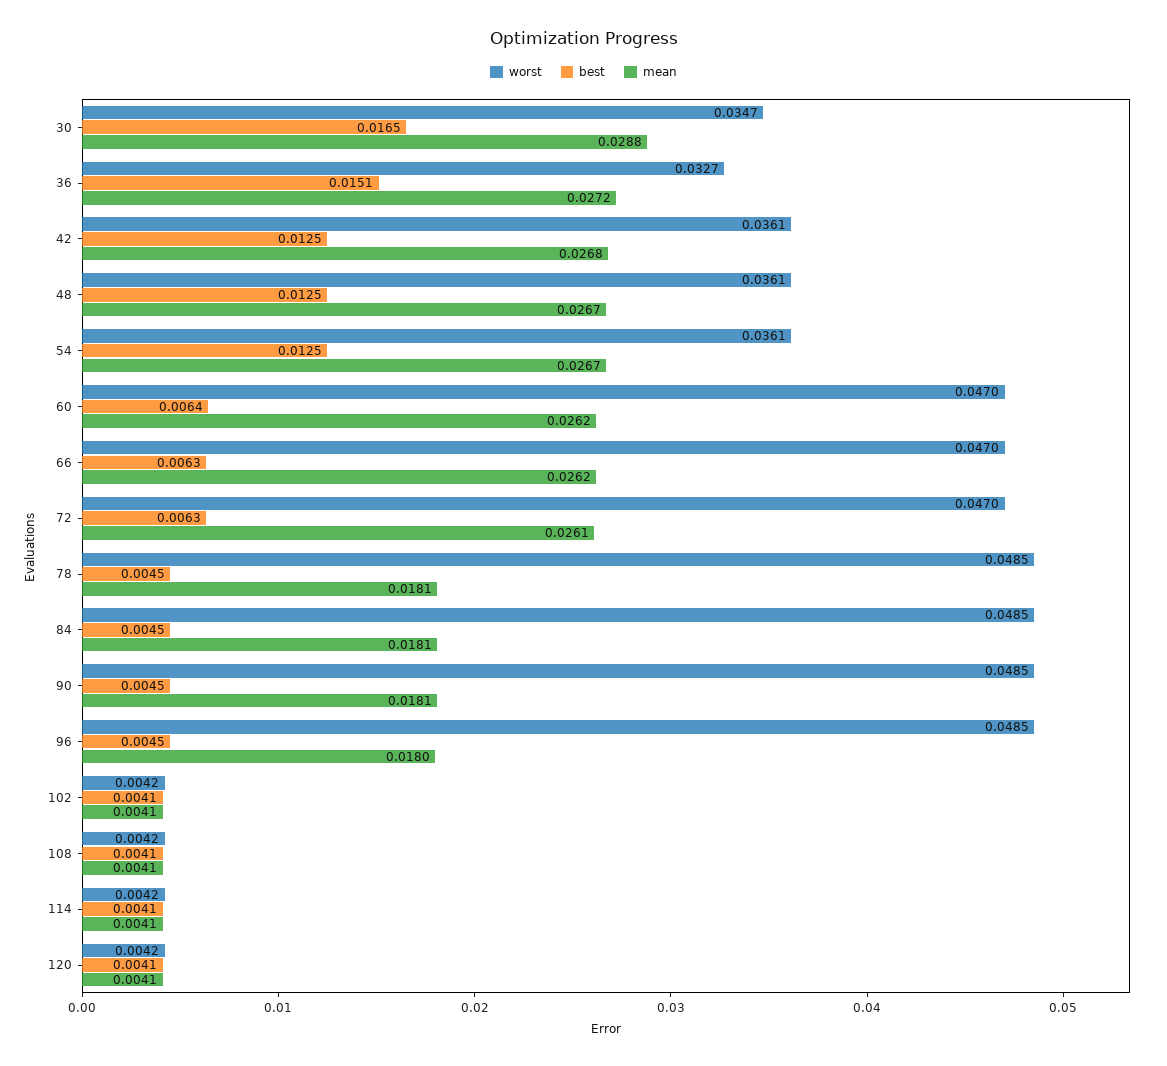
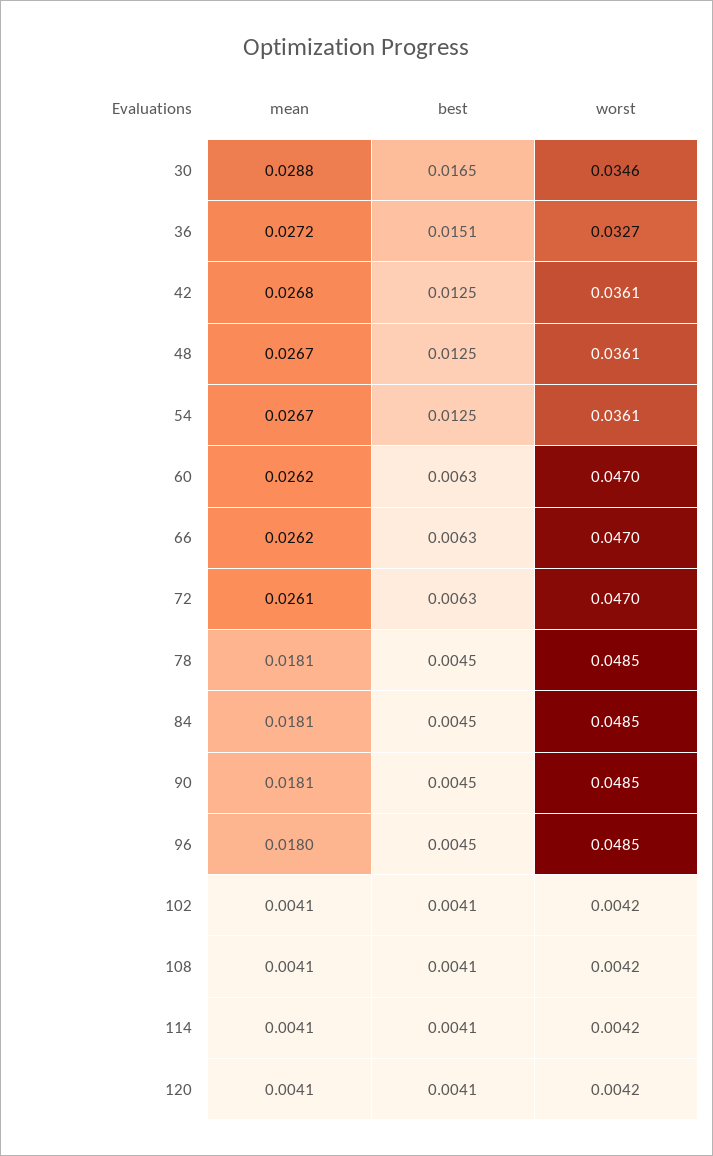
  {
    "worst": {
-     "30": 0.0347,
+     "30": 0.0346,
      "36": 0.0327,
      "42": 0.0361,
      "48": 0.0361,
      "54": 0.0361,
      "60": 0.047,
      "66": 0.047,
      "72": 0.047,
      "78": 0.0485,
      "84": 0.0485,
      "90": 0.0485,
      "96": 0.0485,
      "102": 0.0042,
      "108": 0.0042,
      "114": 0.0042,
      "120": 0.0042
    },
    "best": {
      "30": 0.0165,
      "36": 0.0151,
      "42": 0.0125,
      "48": 0.0125,
      "54": 0.0125,
-     "60": 0.0064,
+     "60": 0.0063,
      "66": 0.0063,
      "72": 0.0063,
      "78": 0.0045,
      "84": 0.0045,
      "90": 0.0045,
      "96": 0.0045,
      "102": 0.0041,
      "108": 0.0041,
      "114": 0.0041,
      "120": 0.0041
    },
    "mean": {
      "30": 0.0288,
      "36": 0.0272,
      "42": 0.0268,
      "48": 0.0267,
      "54": 0.0267,
      "60": 0.0262,
      "66": 0.0262,
      "72": 0.0261,
      "78": 0.0181,
      "84": 0.0181,
      "90": 0.0181,
      "96": 0.018,
      "102": 0.0041,
      "108": 0.0041,
      "114": 0.0041,
      "120": 0.0041
    }
  }

